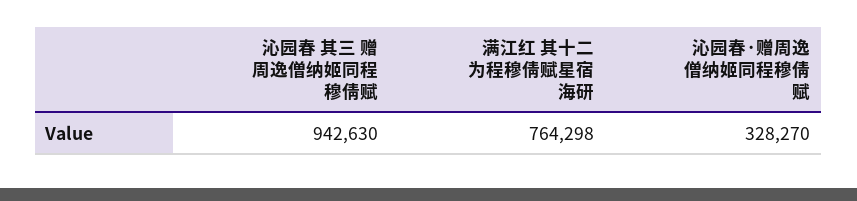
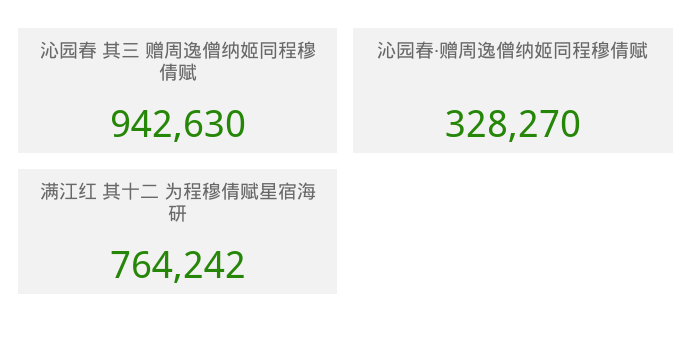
  {
    "沁园春 其三 赠周逸僧纳姬同程穆倩赋": 942630,
-   "满江红 其十二 为程穆倩赋星宿海研": 764298,
+   "满江红 其十二 为程穆倩赋星宿海研": 764242,
    "沁园春·赠周逸僧纳姬同程穆倩赋": 328270
  }

